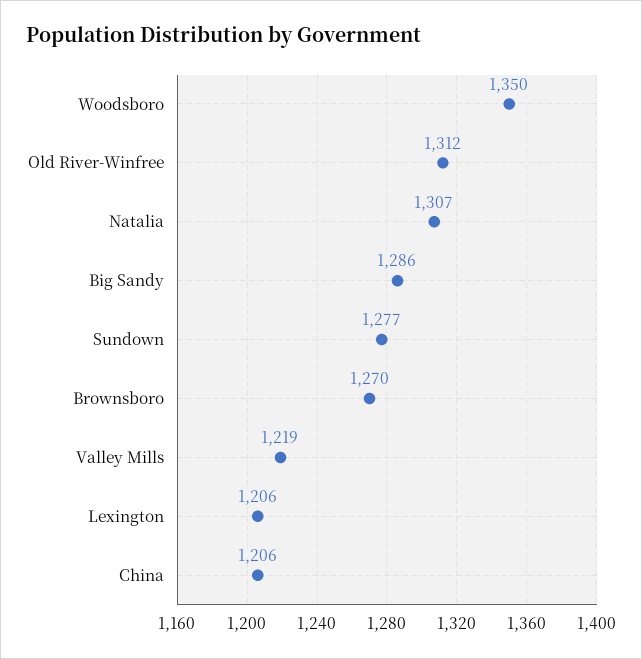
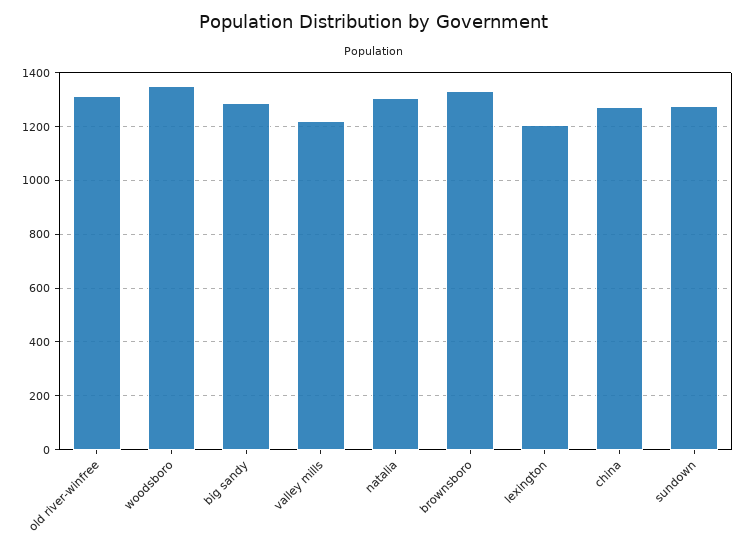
  {
    "Woodsboro": 1350,
    "Old River-Winfree": 1312,
    "Natalia": 1307,
    "Big Sandy": 1286,
    "Sundown": 1277,
-   "Brownsboro": 1270,
+   "Brownsboro": 1325,
    "Valley Mills": 1219,
    "Lexington": 1206,
-   "China": 1206
+   "China": 1275
  }

